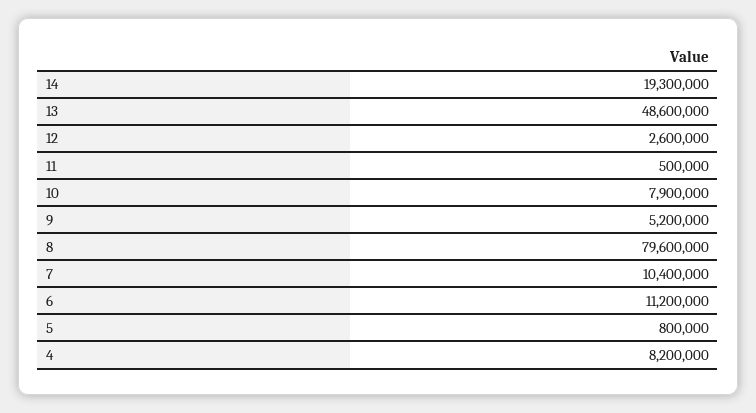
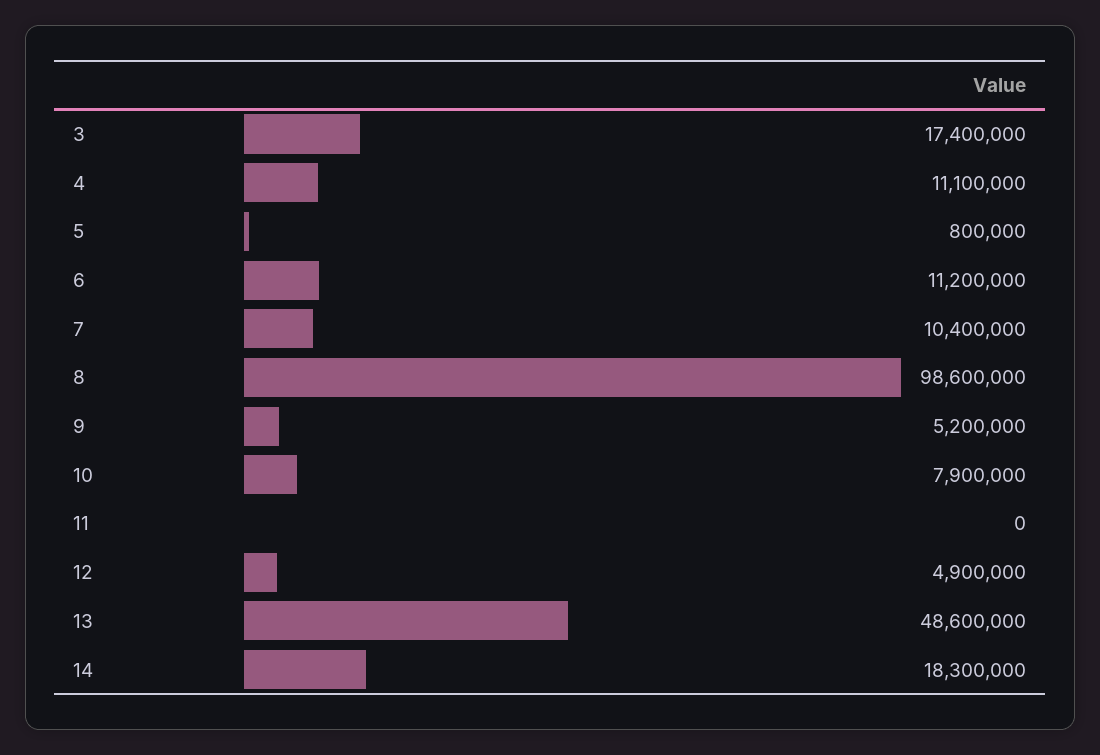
  {
-   "14": 19300000,
+   "14": 18300000,
    "13": 48600000,
-   "12": 2600000,
+   "12": 4900000,
-   "11": 500000,
+   "11": 0,
    "10": 7900000,
    "9": 5200000,
-   "8": 79600000,
+   "8": 98600000,
    "7": 10400000,
    "6": 11200000,
    "5": 800000,
-   "4": 8200000
+   "4": 11100000,
+   "3": 17400000
  }

